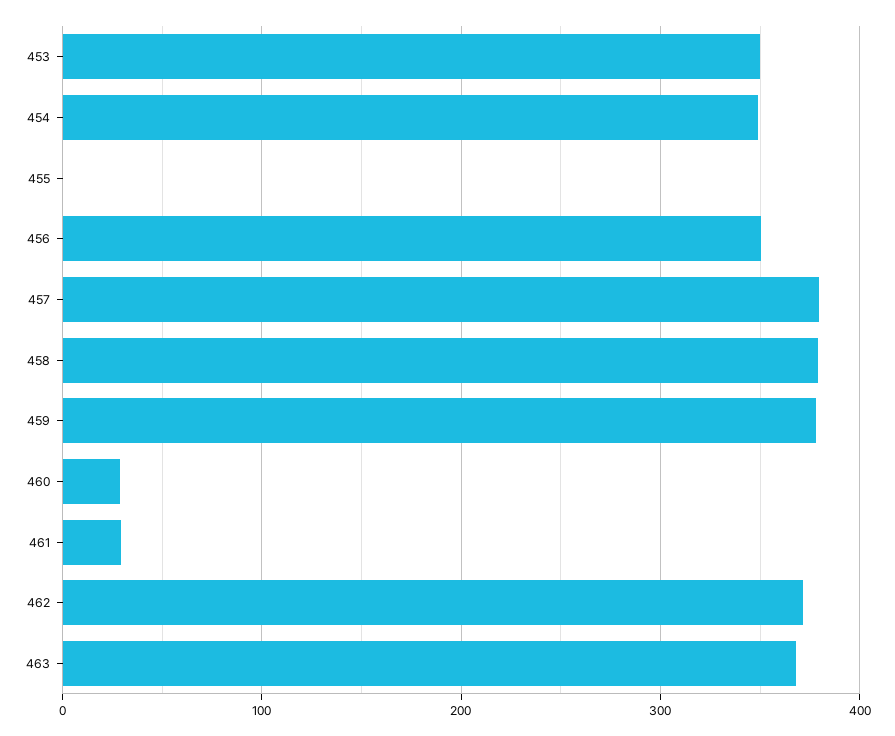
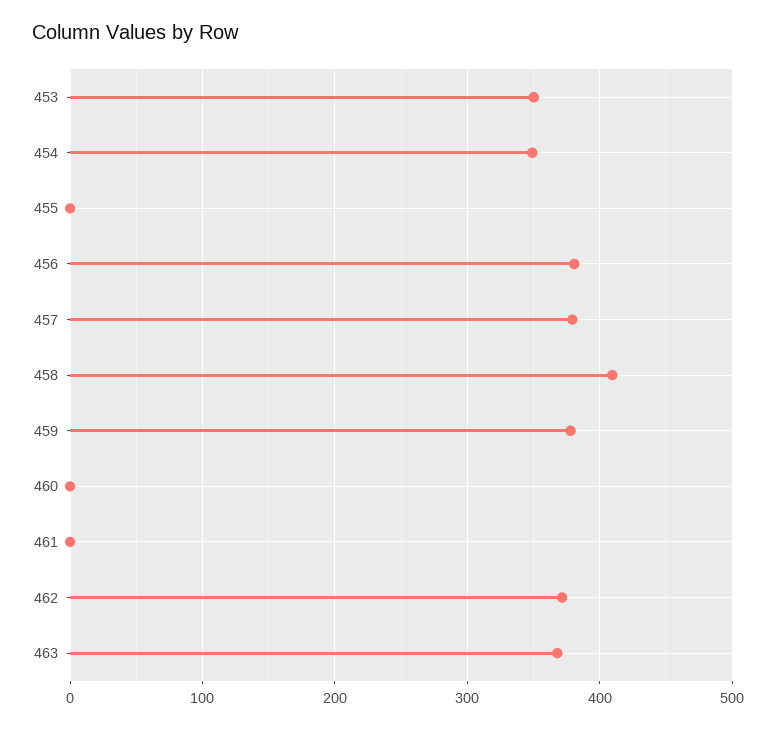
  {
    "453": 350,
    "454": 350,
    "455": 0,
-   "456": 350,
+   "456": 380,
    "457": 380,
-   "458": 380,
+   "458": 410,
    "459": 380,
-   "460": 30,
+   "460": 0,
-   "461": 30,
+   "461": 0,
    "462": 370,
    "463": 370
  }

